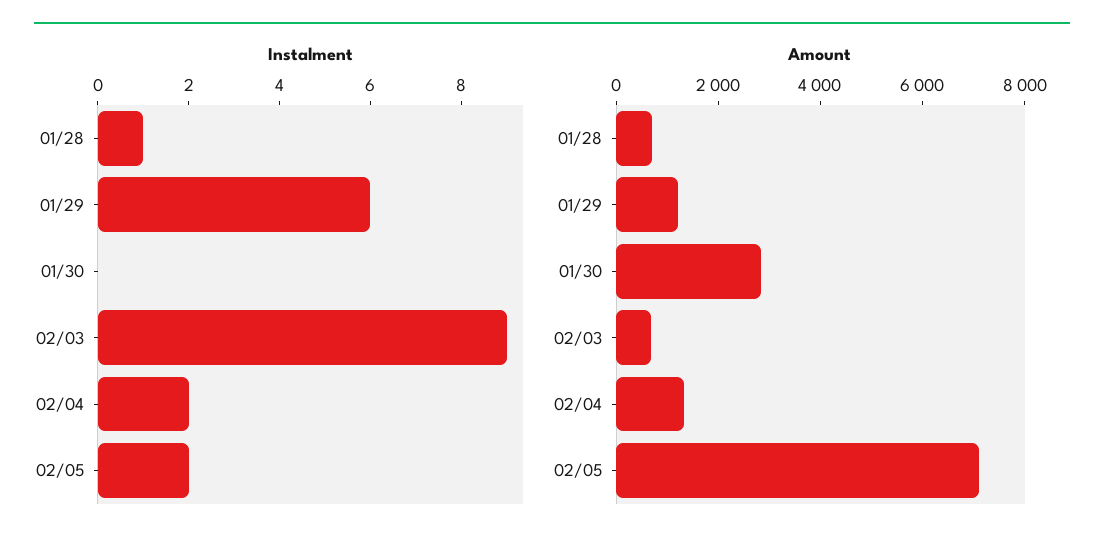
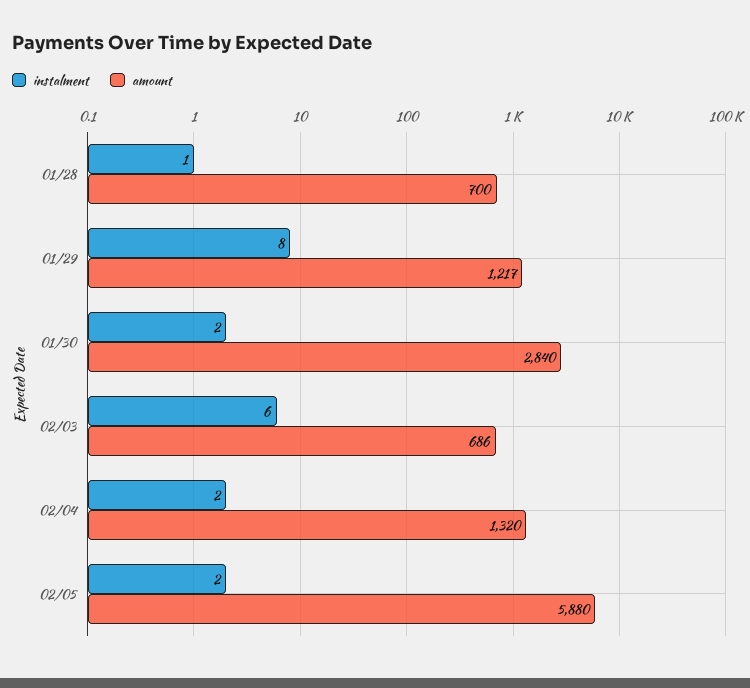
  {
    "Instalment": {
      "01/28": 1,
-     "01/29": 6,
+     "01/29": 8,
-     "01/30": 0,
+     "01/30": 2,
-     "02/03": 9,
+     "02/03": 6,
      "02/04": 2,
      "02/05": 2
    },
    "Amount": {
      "01/28": 700,
      "01/29": 1217,
      "01/30": 2840,
      "02/03": 686,
      "02/04": 1320,
-     "02/05": 7000
+     "02/05": 5880
    }
  }

